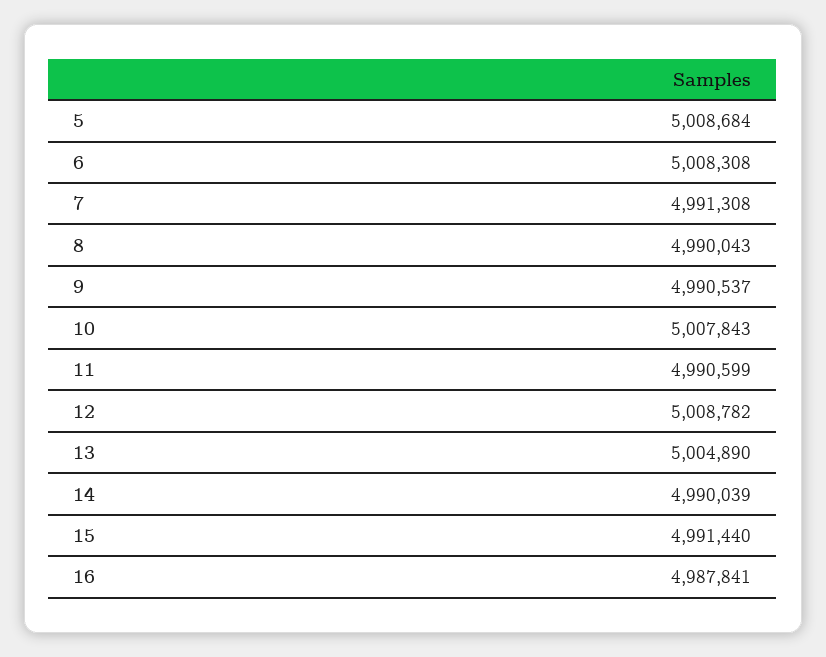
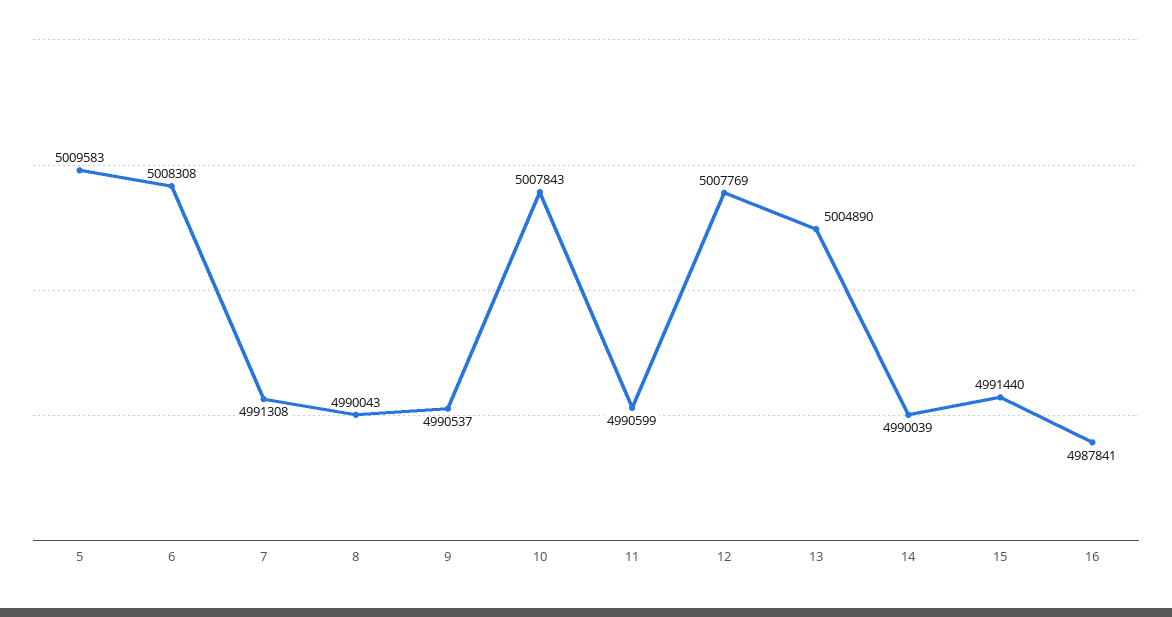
  {
-   "5": 5008684,
+   "5": 5009583,
    "6": 5008308,
    "7": 4991308,
    "8": 4990043,
    "9": 4990537,
    "10": 5007843,
    "11": 4990599,
-   "12": 5008782,
+   "12": 5007769,
    "13": 5004890,
    "14": 4990039,
    "15": 4991440,
    "16": 4987841
  }

